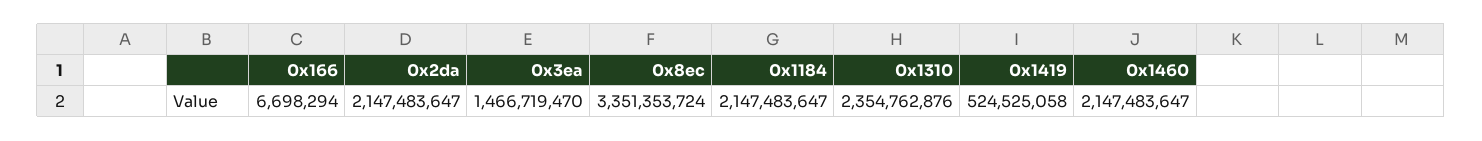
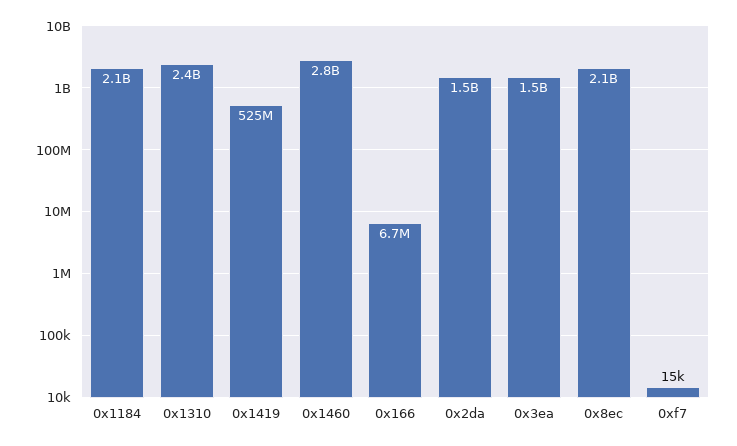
  {
    "0x166": 6698294,
-   "0x2da": 2147483647,
+   "0x2da": 1500000000,
    "0x3ea": 1466719470,
-   "0x8ec": 3351353724,
+   "0x8ec": 2100000000,
    "0x1184": 2147483647,
    "0x1310": 2354762876,
    "0x1419": 524525058,
-   "0x1460": 2147483647
+   "0x1460": 2800000000,
+   "0xf7": 15000
  }

